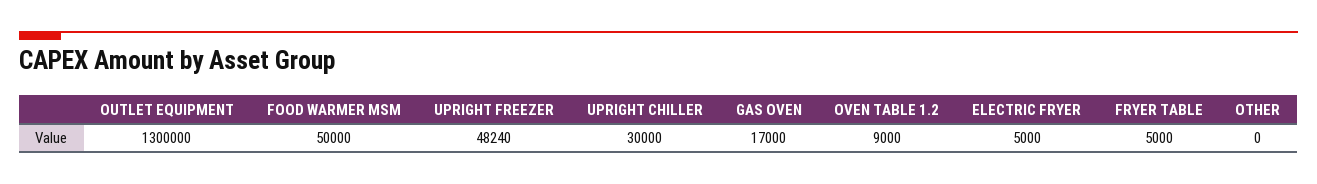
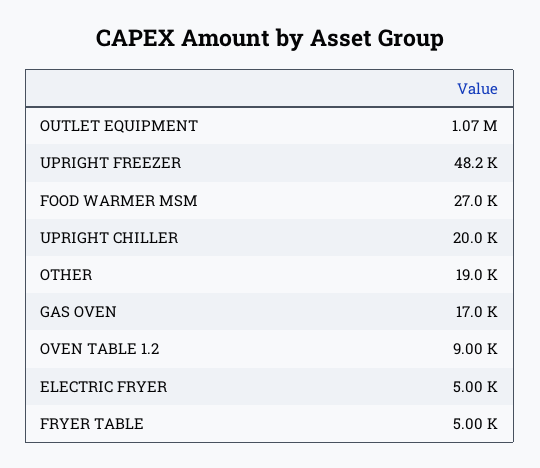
  {
-   "OUTLET EQUIPMENT": 1300000,
+   "OUTLET EQUIPMENT": 1070000,
-   "FOOD WARMER MSM": 50000,
+   "FOOD WARMER MSM": 27000,
    "UPRIGHT FREEZER": 48240,
-   "UPRIGHT CHILLER": 30000,
+   "UPRIGHT CHILLER": 20000,
    "GAS OVEN": 17000,
    "OVEN TABLE 1.2": 9000,
    "ELECTRIC FRYER": 5000,
    "FRYER TABLE": 5000,
-   "OTHER": 0
+   "OTHER": 19000
  }

